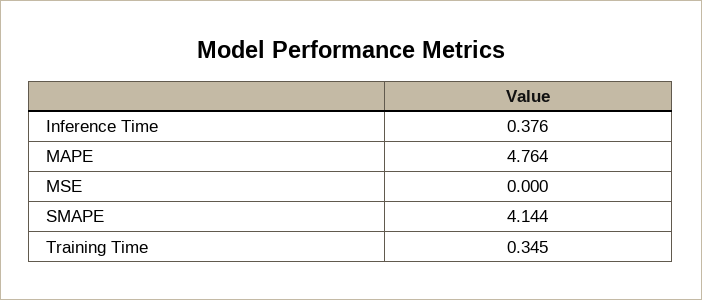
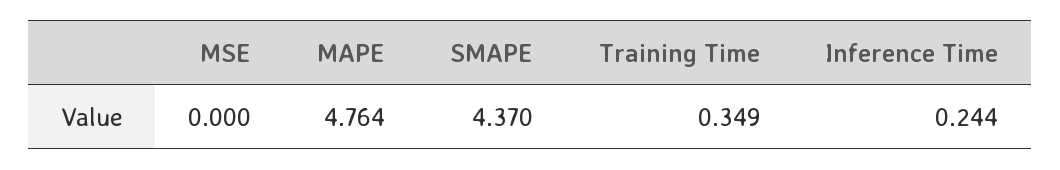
  {
-   "Inference Time": 0.376,
+   "Inference Time": 0.244,
    "MAPE": 4.764,
    "MSE": 0,
-   "SMAPE": 4.144,
+   "SMAPE": 4.37,
-   "Training Time": 0.345
+   "Training Time": 0.349
  }

